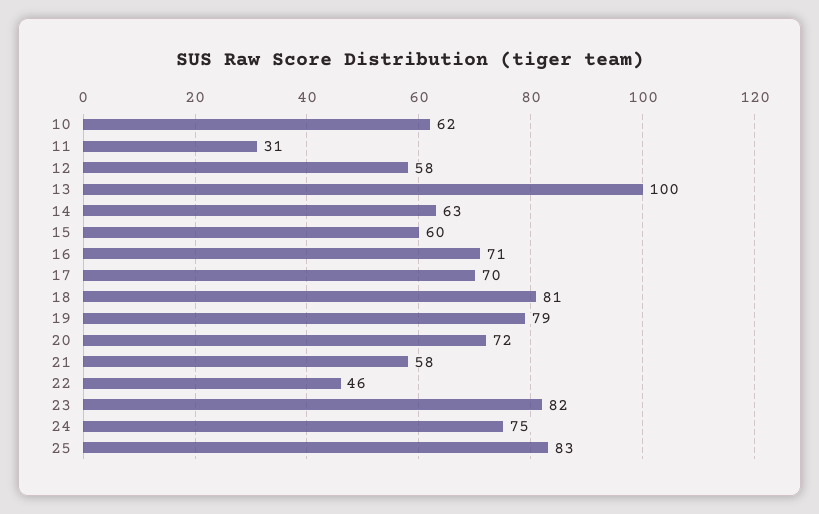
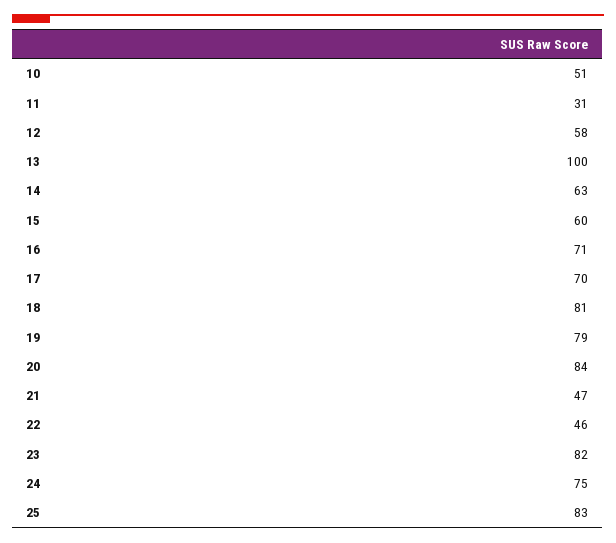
  {
-   "10": 62,
+   "10": 51,
    "11": 31,
    "12": 58,
    "13": 100,
    "14": 63,
    "15": 60,
    "16": 71,
    "17": 70,
    "18": 81,
    "19": 79,
-   "20": 72,
+   "20": 84,
-   "21": 58,
+   "21": 47,
    "22": 46,
    "23": 82,
    "24": 75,
    "25": 83
  }

